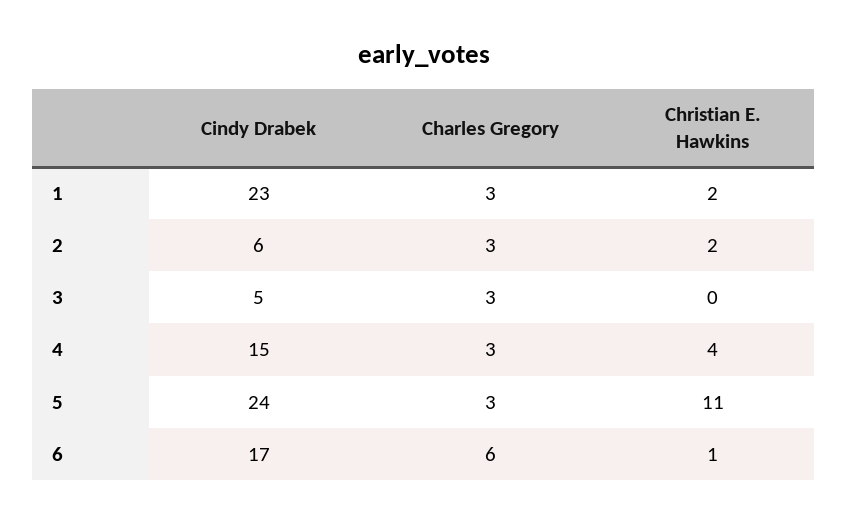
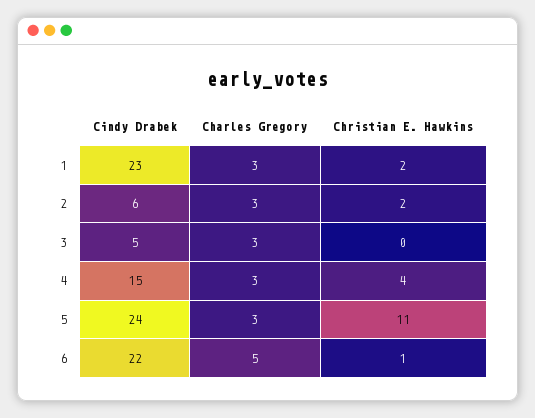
  {
    "Cindy Drabek": {
      "1": 23,
      "2": 6,
      "3": 5,
      "4": 15,
      "5": 24,
-     "6": 17
+     "6": 22
    },
    "Charles Gregory": {
      "1": 3,
      "2": 3,
      "3": 3,
      "4": 3,
      "5": 3,
-     "6": 6
+     "6": 5
    },
    "Christian E. Hawkins": {
      "1": 2,
      "2": 2,
      "3": 0,
      "4": 4,
      "5": 11,
      "6": 1
    }
  }

